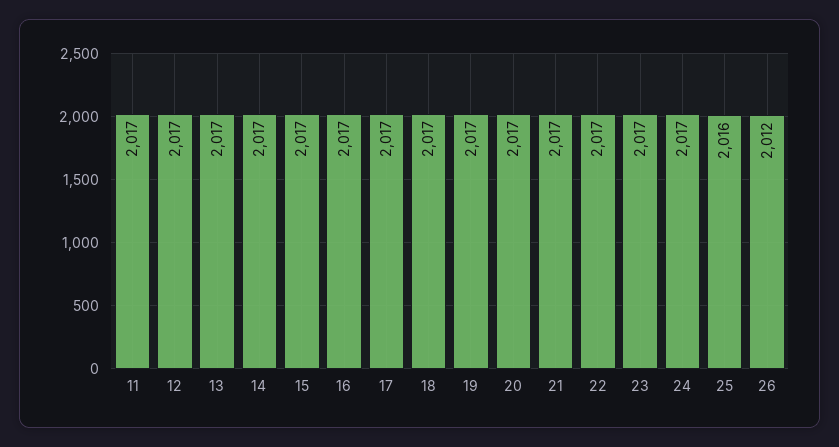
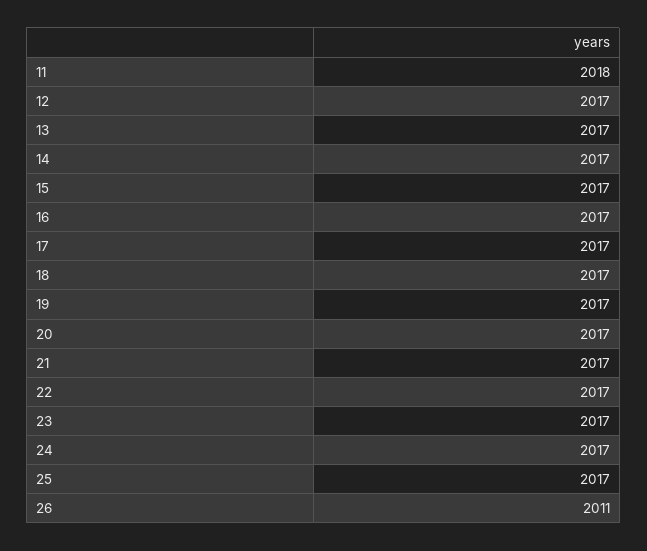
  {
-   "11": 2017,
+   "11": 2018,
    "12": 2017,
    "13": 2017,
    "14": 2017,
    "15": 2017,
    "16": 2017,
    "17": 2017,
    "18": 2017,
    "19": 2017,
    "20": 2017,
    "21": 2017,
    "22": 2017,
    "23": 2017,
    "24": 2017,
-   "25": 2016,
+   "25": 2017,
-   "26": 2012
+   "26": 2011
  }

